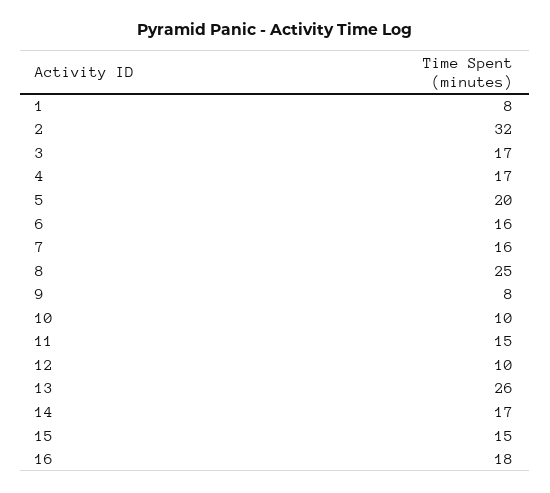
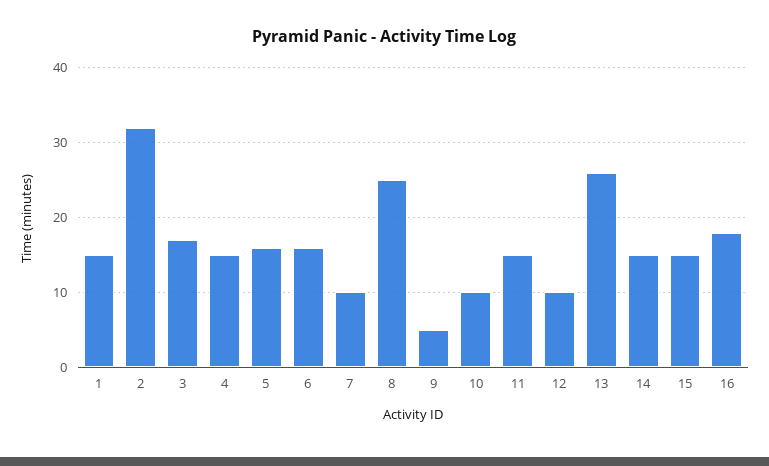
  {
-   "1": 8,
+   "1": 15,
    "2": 32,
    "3": 17,
-   "4": 17,
+   "4": 15,
-   "5": 20,
+   "5": 16,
    "6": 16,
-   "7": 16,
+   "7": 10,
    "8": 25,
-   "9": 8,
+   "9": 5,
    "10": 10,
    "11": 15,
    "12": 10,
    "13": 26,
-   "14": 17,
+   "14": 15,
    "15": 15,
    "16": 18
  }

